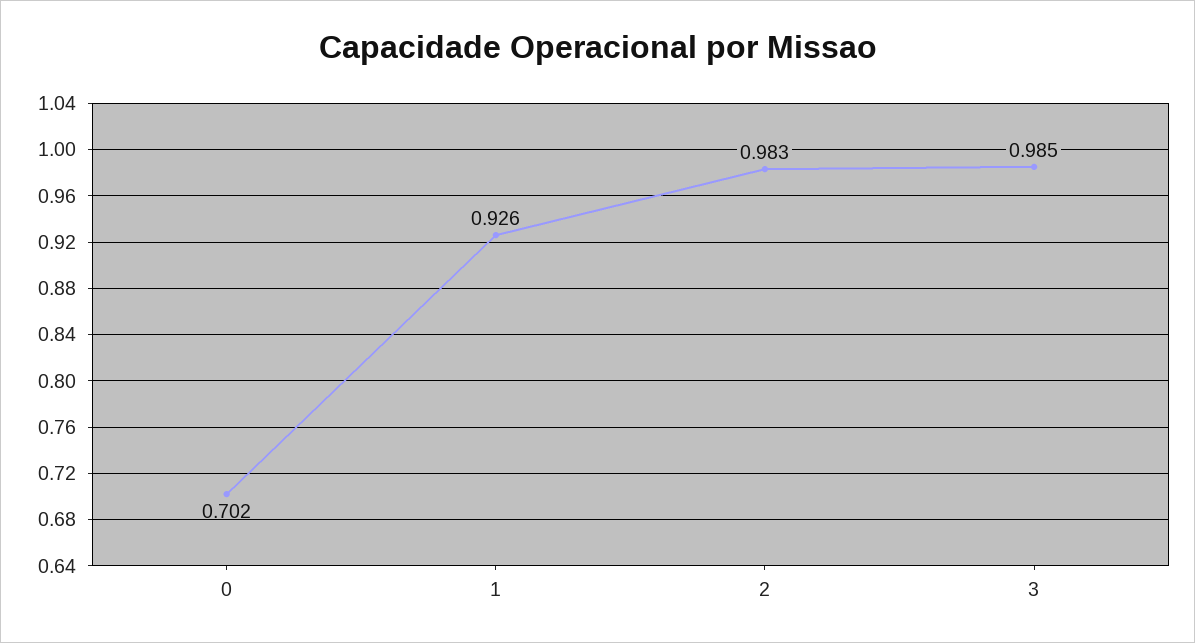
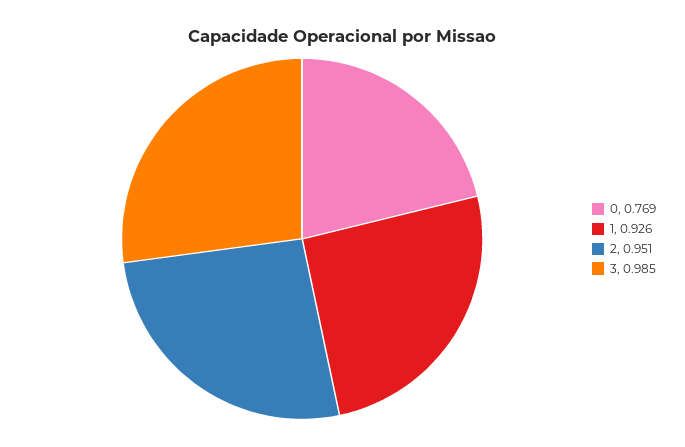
  {
-   "0": 0.702,
+   "0": 0.769,
    "1": 0.926,
-   "2": 0.983,
+   "2": 0.951,
    "3": 0.985
  }

